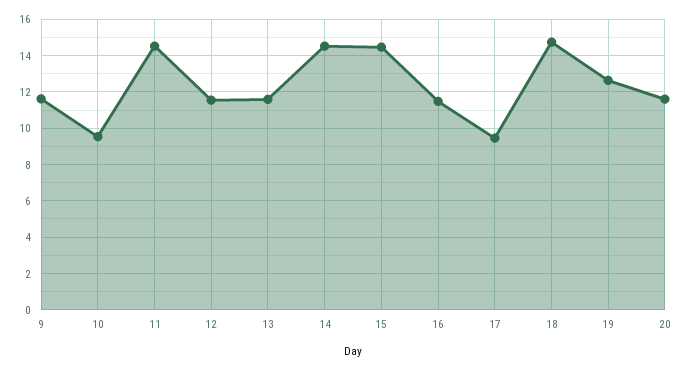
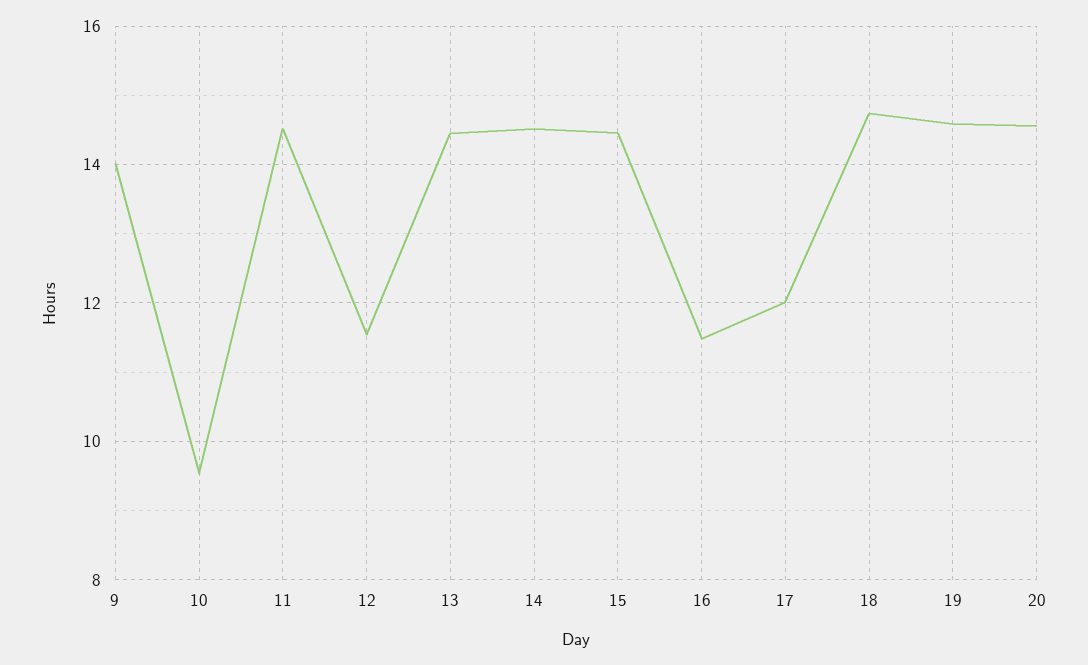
  {
-   "9": 11.5,
+   "9": 14,
    "10": 9.6,
    "11": 14.6,
    "12": 11.6,
-   "13": 11.5,
+   "13": 14.4,
    "14": 14.6,
    "15": 14.4,
    "16": 11.4,
-   "17": 9.5,
+   "17": 12,
    "18": 14.8,
-   "19": 12.5,
+   "19": 14.6,
-   "20": 11.5
+   "20": 14.6
  }

